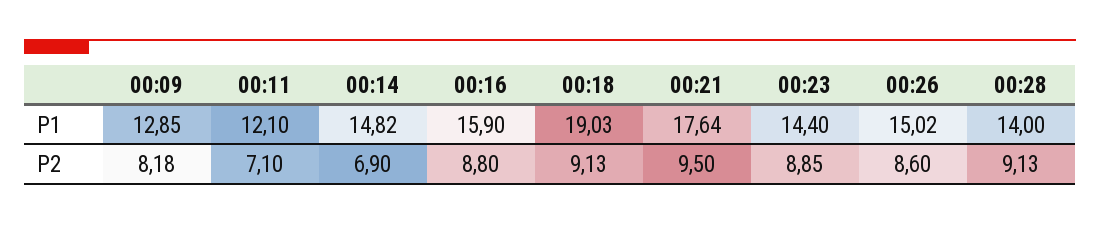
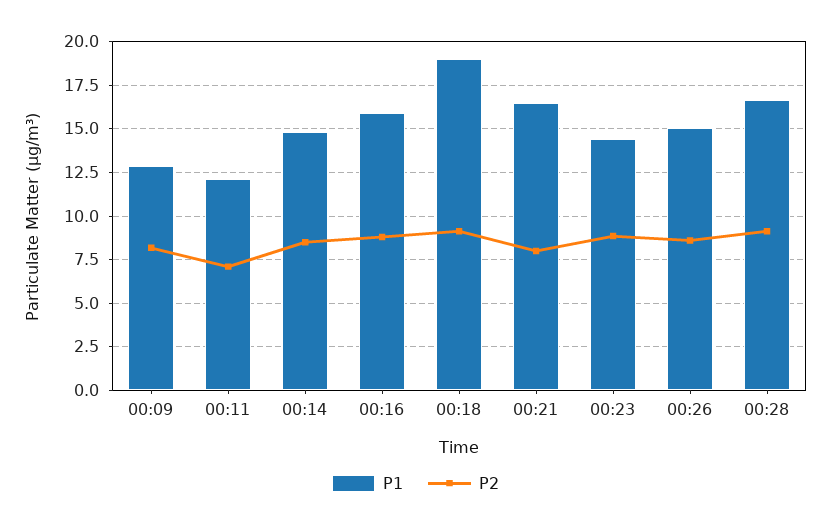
  {
    "P1": {
      "00:09": 12.85,
      "00:11": 12.1,
      "00:14": 14.82,
      "00:16": 15.9,
      "00:18": 19.03,
-     "00:21": 17.64,
+     "00:21": 16.5,
      "00:23": 14.4,
      "00:26": 15.02,
-     "00:28": 14
+     "00:28": 16.5
    },
    "P2": {
      "00:09": 8.18,
      "00:11": 7.1,
-     "00:14": 6.9,
+     "00:14": 8.5,
      "00:16": 8.8,
      "00:18": 9.13,
-     "00:21": 9.5,
+     "00:21": 8,
      "00:23": 8.85,
      "00:26": 8.6,
      "00:28": 9.13
    }
  }

